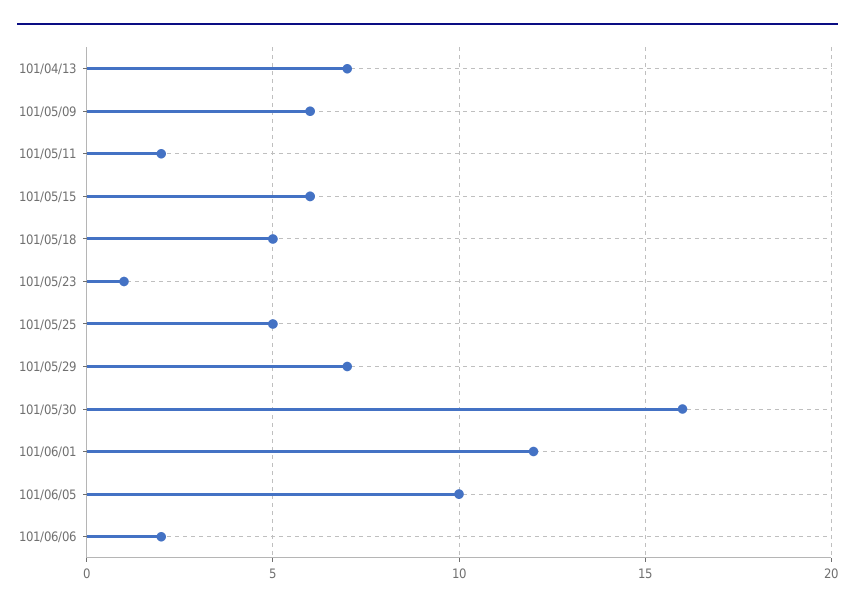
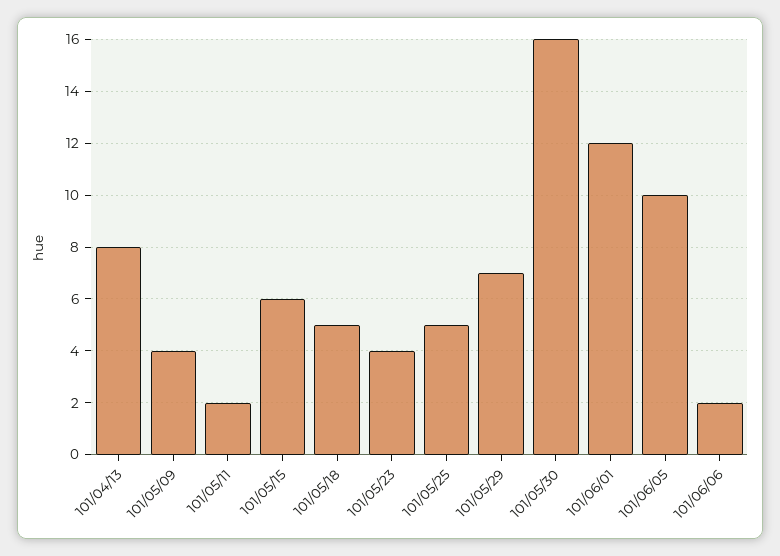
  {
-   "101/04/13": 7,
+   "101/04/13": 8,
-   "101/05/09": 6,
+   "101/05/09": 4,
    "101/05/11": 2,
    "101/05/15": 6,
    "101/05/18": 5,
-   "101/05/23": 1,
+   "101/05/23": 4,
    "101/05/25": 5,
    "101/05/29": 7,
    "101/05/30": 16,
    "101/06/01": 12,
    "101/06/05": 10,
    "101/06/06": 2
  }

